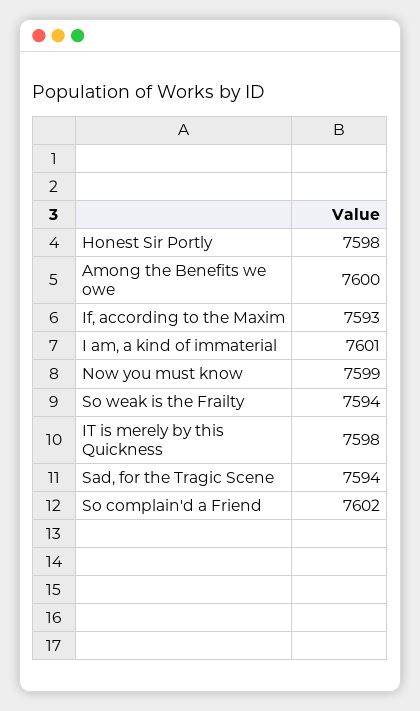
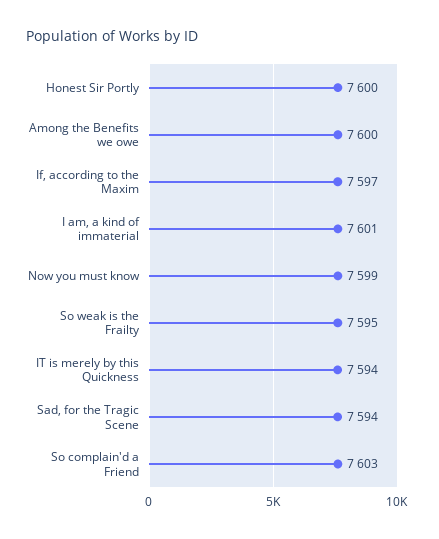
  {
-   "Honest Sir Portly": 7598,
+   "Honest Sir Portly": 7600,
    "Among the Benefits we owe": 7600,
-   "If, according to the Maxim": 7593,
+   "If, according to the Maxim": 7597,
    "I am, a kind of immaterial": 7601,
    "Now you must know": 7599,
-   "So weak is the Frailty": 7594,
+   "So weak is the Frailty": 7595,
-   "IT is merely by this Quickness": 7598,
+   "IT is merely by this Quickness": 7594,
    "Sad, for the Tragic Scene": 7594,
-   "So complain'd a Friend": 7602
+   "So complain'd a Friend": 7603
  }

